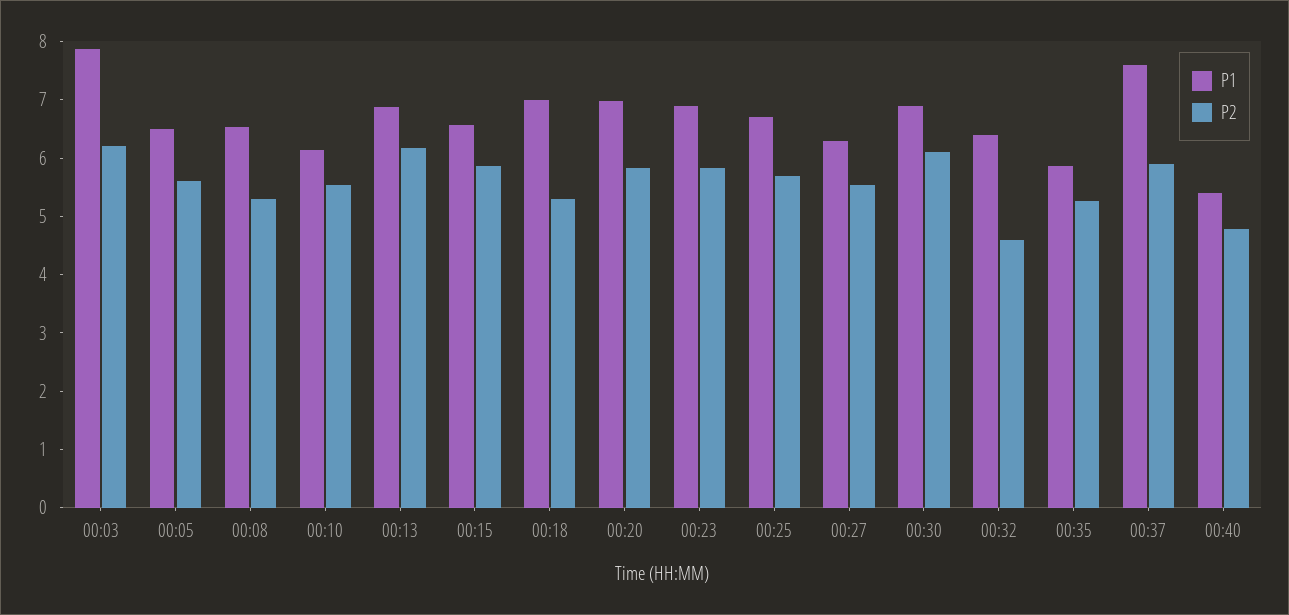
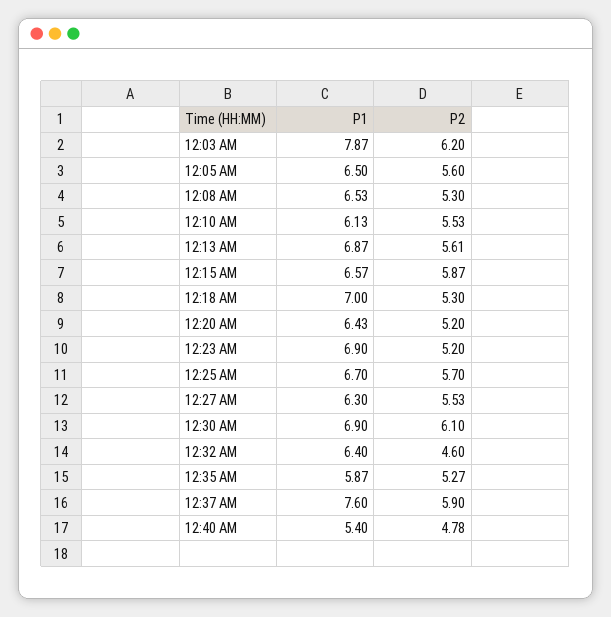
  {
    "P1": {
      "00:03": 7.87,
      "00:05": 6.5,
      "00:08": 6.53,
      "00:10": 6.13,
      "00:13": 6.87,
      "00:15": 6.57,
      "00:18": 7,
-     "00:20": 7,
+     "00:20": 6.43,
      "00:23": 6.9,
      "00:25": 6.7,
      "00:27": 6.3,
      "00:30": 6.9,
      "00:32": 6.4,
      "00:35": 5.87,
      "00:37": 7.6,
      "00:40": 5.4
    },
    "P2": {
      "00:03": 6.2,
      "00:05": 5.6,
      "00:08": 5.3,
      "00:10": 5.53,
-     "00:13": 6.2,
+     "00:13": 5.61,
      "00:15": 5.87,
      "00:18": 5.3,
-     "00:20": 5.8,
+     "00:20": 5.2,
-     "00:23": 5.8,
+     "00:23": 5.2,
      "00:25": 5.7,
      "00:27": 5.53,
      "00:30": 6.1,
      "00:32": 4.6,
      "00:35": 5.27,
      "00:37": 5.9,
      "00:40": 4.78
    }
  }

